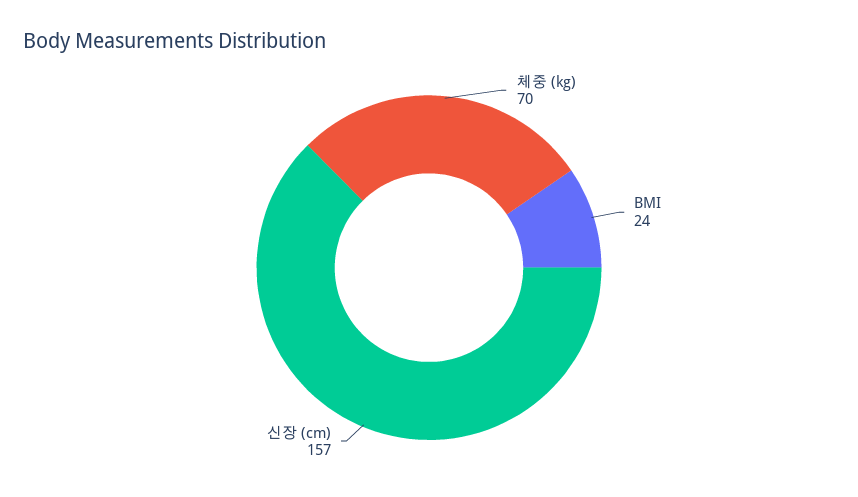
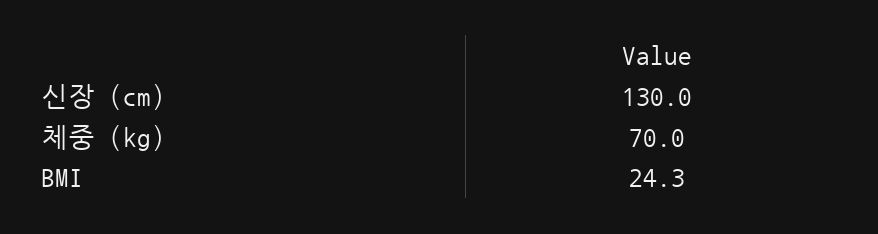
  {
    "체중 (kg)": 70,
    "BMI": 24.3,
-   "신장 (cm)": 157
+   "신장 (cm)": 130
  }

